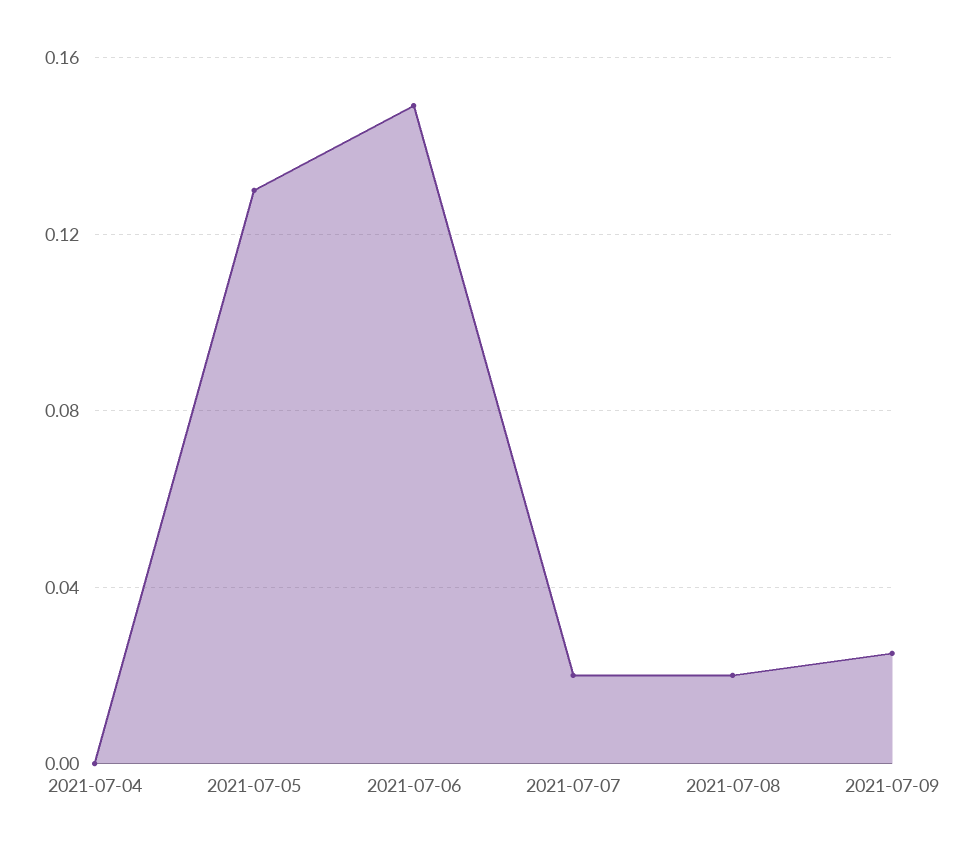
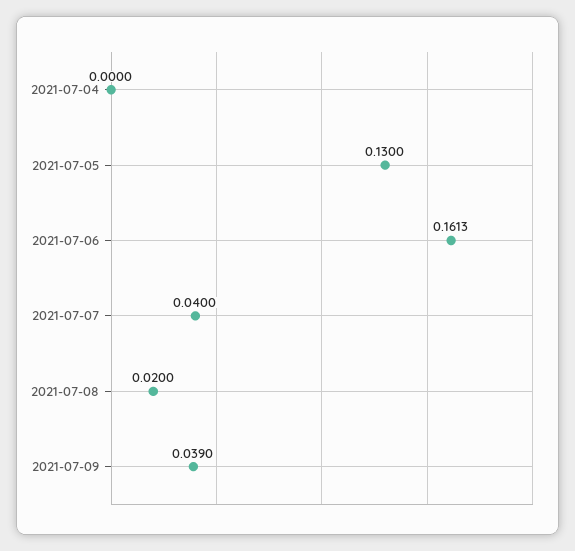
  {
    "2021-07-04": 0,
    "2021-07-05": 0.13,
-   "2021-07-06": 0.15,
+   "2021-07-06": 0.1613,
-   "2021-07-07": 0.02,
+   "2021-07-07": 0.04,
    "2021-07-08": 0.02,
-   "2021-07-09": 0.025
+   "2021-07-09": 0.039
  }

